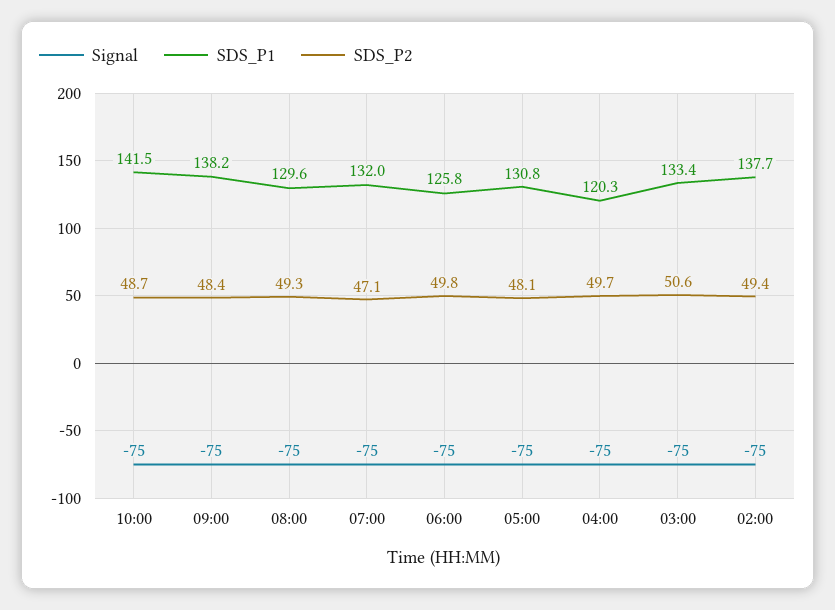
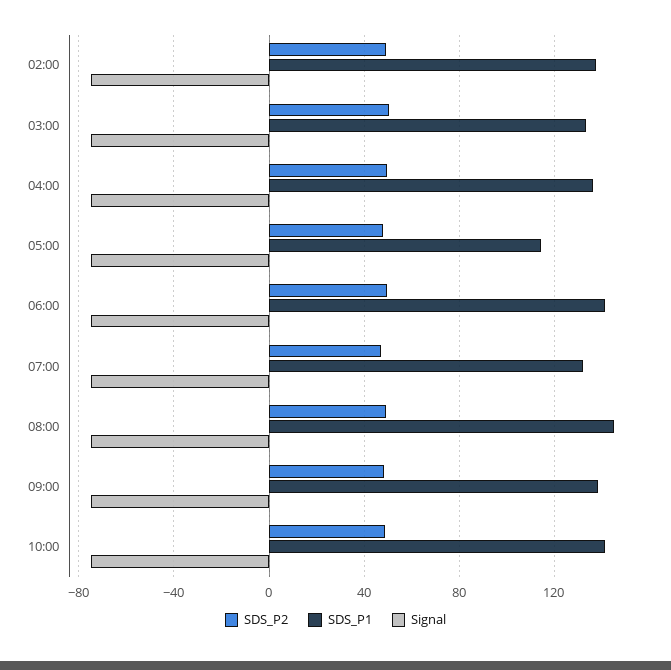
  {
    "Signal": {
      "10:00": -75,
      "09:00": -75,
      "08:00": -75,
      "07:00": -75,
      "06:00": -75,
      "05:00": -75,
      "04:00": -75,
      "03:00": -75,
      "02:00": -75
    },
    "SDS_P1": {
      "10:00": 141.5,
      "09:00": 138.2,
-     "08:00": 129.6,
+     "08:00": 145,
      "07:00": 132,
-     "06:00": 125.8,
+     "06:00": 140,
-     "05:00": 130.8,
+     "05:00": 115,
-     "04:00": 120.3,
+     "04:00": 135,
      "03:00": 133.4,
      "02:00": 137.7
    },
    "SDS_P2": {
      "10:00": 48.7,
      "09:00": 48.4,
      "08:00": 49.3,
      "07:00": 47.1,
      "06:00": 49.8,
      "05:00": 48.1,
      "04:00": 49.7,
      "03:00": 50.6,
      "02:00": 49.4
    }
  }

